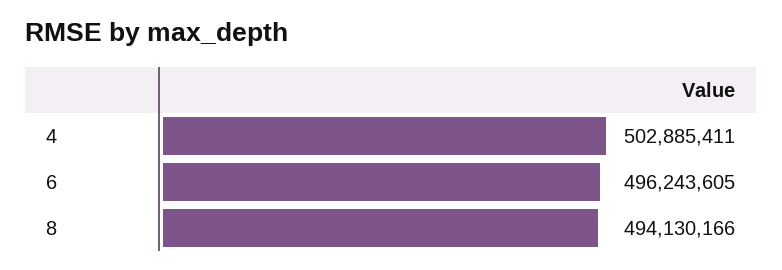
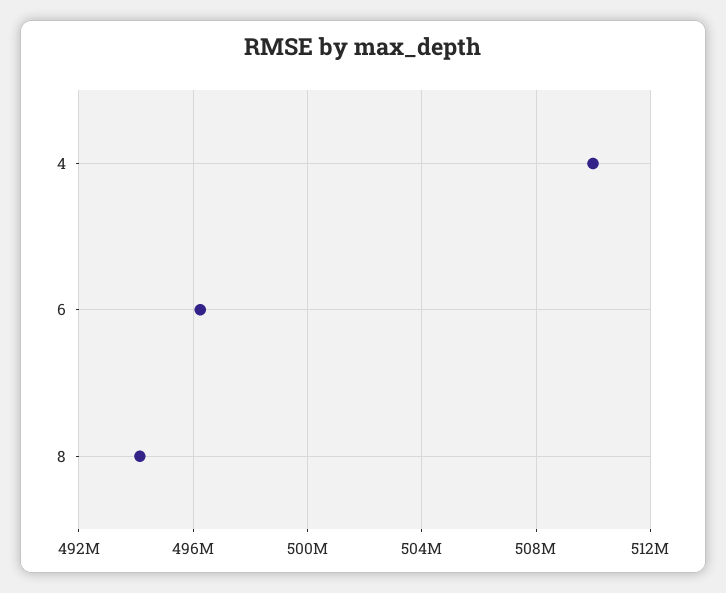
  {
-   "4": 502885411,
+   "4": 510000000,
    "6": 496243605,
    "8": 494130166
  }

